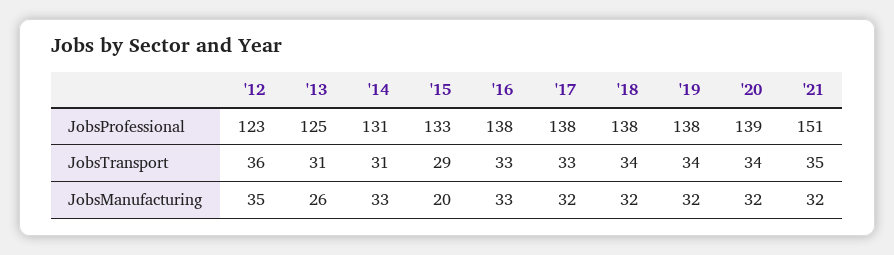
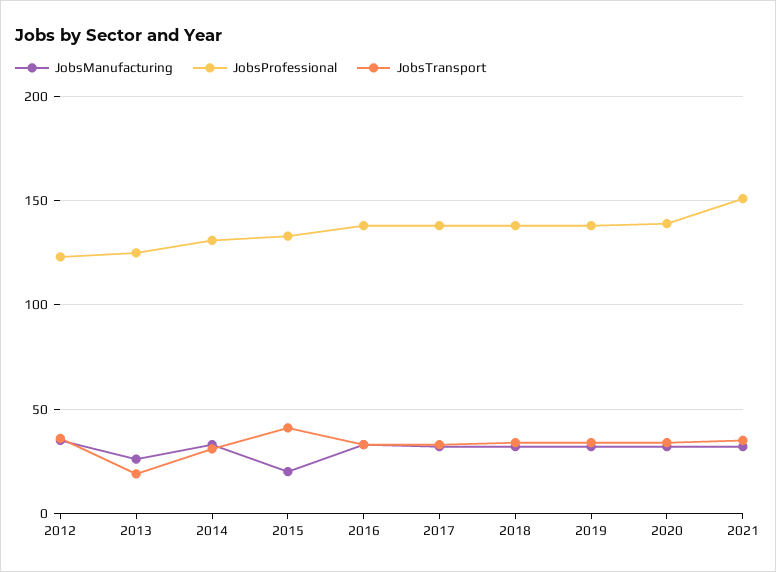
  {
    "JobsProfessional": {
      "'12": 123,
      "'13": 125,
      "'14": 131,
      "'15": 133,
      "'16": 138,
      "'17": 138,
      "'18": 138,
      "'19": 138,
      "'20": 139,
      "'21": 151
    },
    "JobsTransport": {
      "'12": 36,
-     "'13": 31,
+     "'13": 20,
      "'14": 31,
-     "'15": 29,
+     "'15": 40,
      "'16": 33,
      "'17": 33,
      "'18": 34,
      "'19": 34,
      "'20": 34,
      "'21": 35
    },
    "JobsManufacturing": {
      "'12": 35,
      "'13": 26,
      "'14": 33,
      "'15": 20,
      "'16": 33,
      "'17": 32,
      "'18": 32,
      "'19": 32,
      "'20": 32,
      "'21": 32
    }
  }

